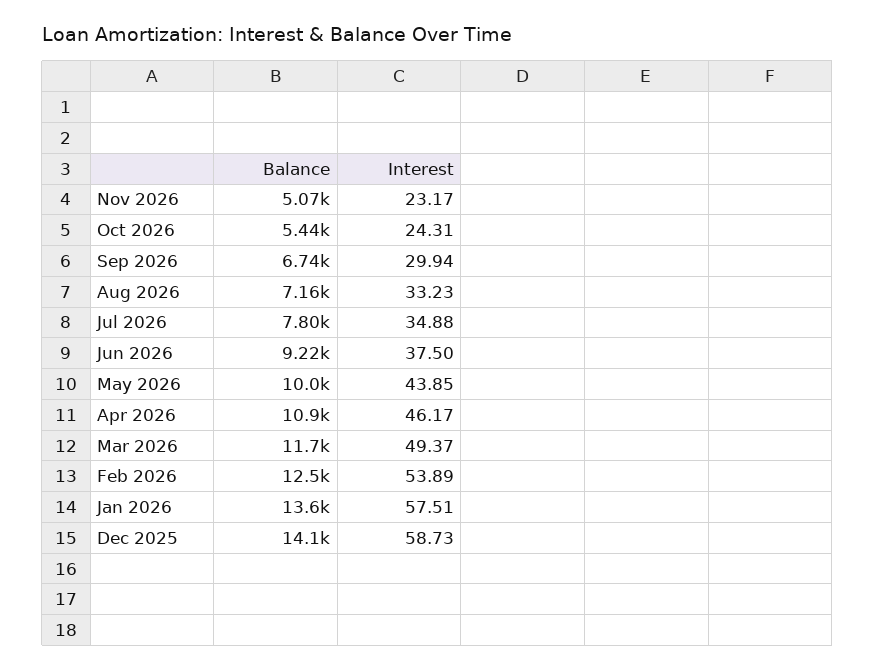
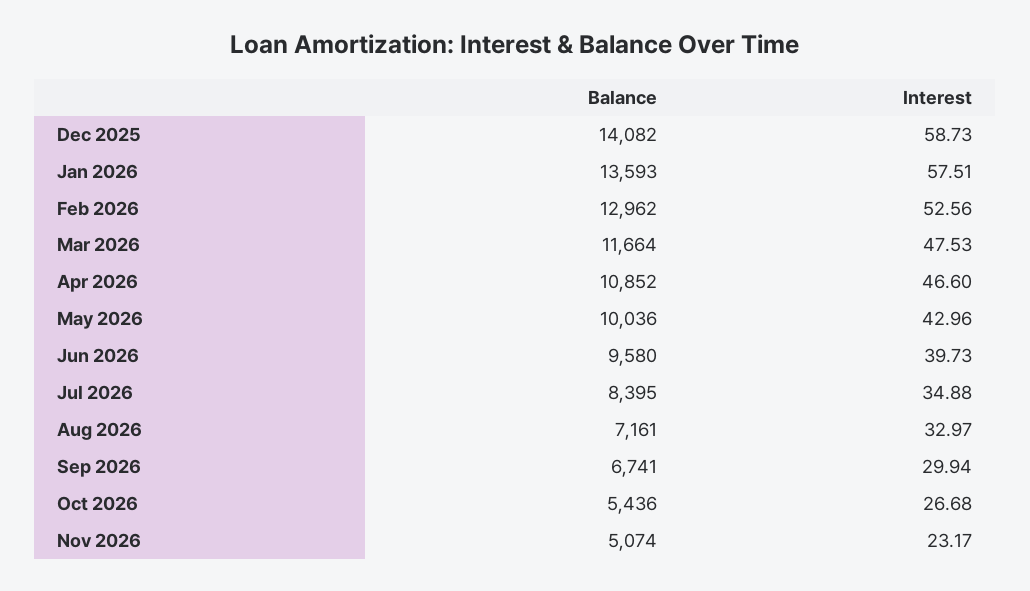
  {
    "Balance": {
      "Nov 2026": 5074,
      "Oct 2026": 5436,
      "Sep 2026": 6741,
      "Aug 2026": 7161,
-     "Jul 2026": 7800,
+     "Jul 2026": 8395,
-     "Jun 2026": 9220,
+     "Jun 2026": 9580,
      "May 2026": 10036,
      "Apr 2026": 10852,
      "Mar 2026": 11664,
-     "Feb 2026": 12500,
+     "Feb 2026": 12962,
      "Jan 2026": 13593,
      "Dec 2025": 14082
    },
    "Interest": {
      "Nov 2026": 23.17,
-     "Oct 2026": 24.31,
+     "Oct 2026": 26.68,
      "Sep 2026": 29.94,
-     "Aug 2026": 33.23,
+     "Aug 2026": 32.97,
      "Jul 2026": 34.88,
-     "Jun 2026": 37.5,
+     "Jun 2026": 39.73,
-     "May 2026": 43.85,
+     "May 2026": 42.96,
-     "Apr 2026": 46.17,
+     "Apr 2026": 46.6,
-     "Mar 2026": 49.37,
+     "Mar 2026": 47.53,
-     "Feb 2026": 53.89,
+     "Feb 2026": 52.56,
      "Jan 2026": 57.51,
      "Dec 2025": 58.73
    }
  }

